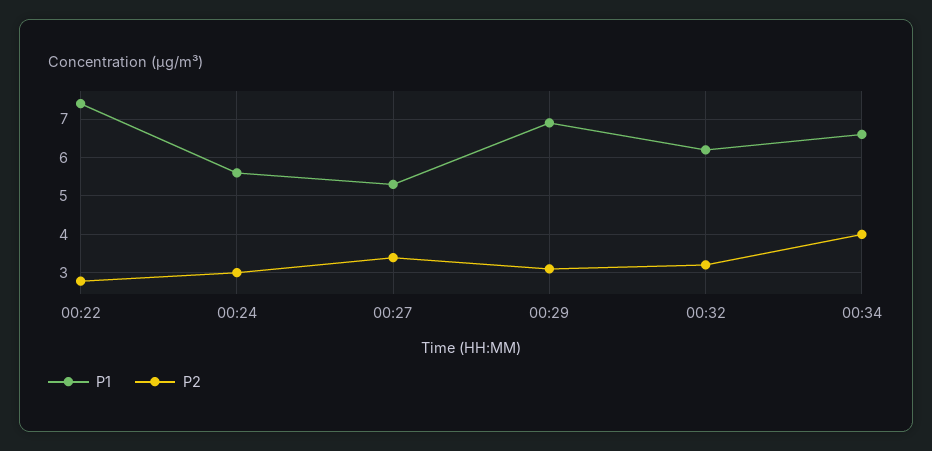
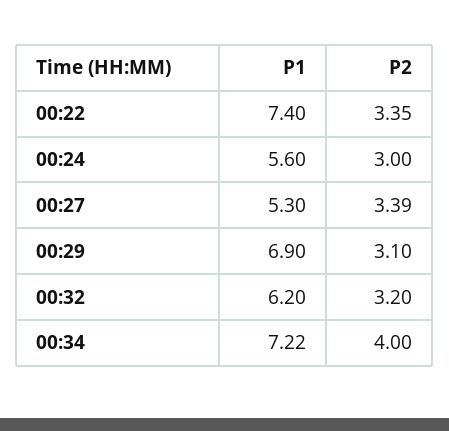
  {
    "P1": {
      "00:22": 7.4,
      "00:24": 5.6,
      "00:27": 5.3,
      "00:29": 6.9,
      "00:32": 6.2,
-     "00:34": 6.6
+     "00:34": 7.22
    },
    "P2": {
-     "00:22": 2.8,
+     "00:22": 3.35,
      "00:24": 3,
      "00:27": 3.39,
      "00:29": 3.1,
      "00:32": 3.2,
      "00:34": 4
    }
  }

